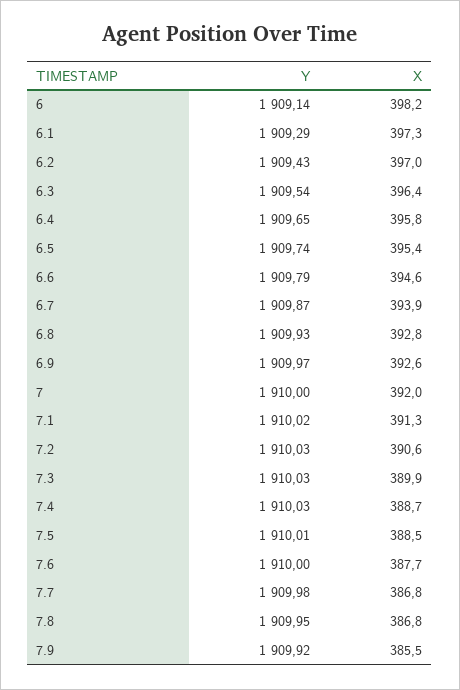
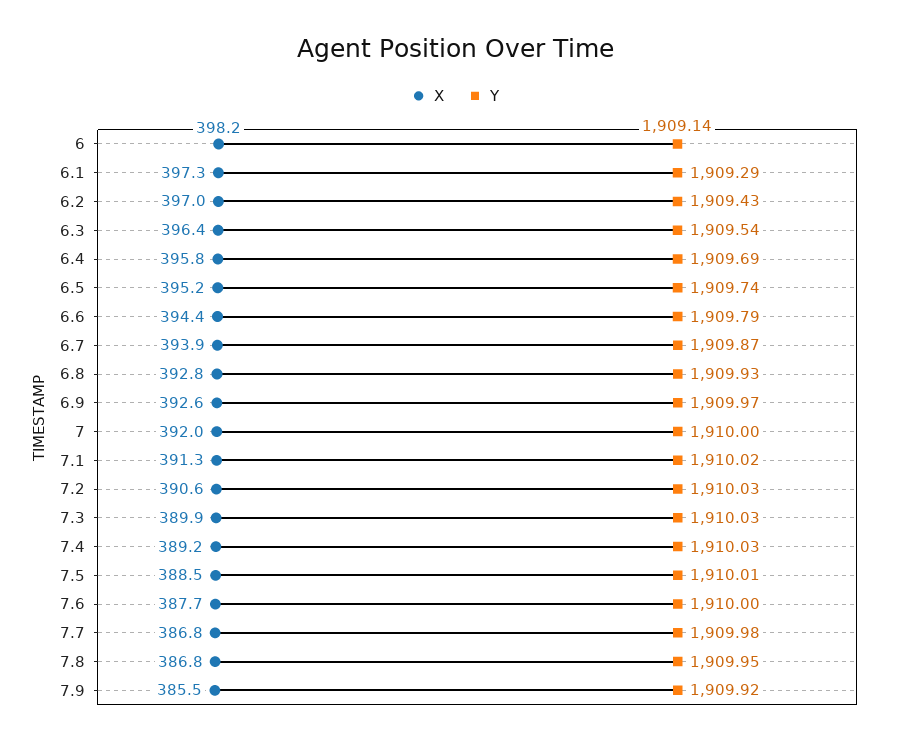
  {
    "Y": {
      "6": 1909.14,
      "6.1": 1909.29,
      "6.2": 1909.43,
      "6.3": 1909.54,
-     "6.4": 1909.65,
+     "6.4": 1909.69,
      "6.5": 1909.74,
      "6.6": 1909.79,
      "6.7": 1909.87,
      "6.8": 1909.93,
      "6.9": 1909.97,
      "7": 1910,
      "7.1": 1910.02,
      "7.2": 1910.03,
      "7.3": 1910.03,
      "7.4": 1910.03,
      "7.5": 1910.01,
      "7.6": 1910,
      "7.7": 1909.98,
      "7.8": 1909.95,
      "7.9": 1909.92
    },
    "X": {
      "6": 398.2,
      "6.1": 397.3,
      "6.2": 397,
      "6.3": 396.4,
      "6.4": 395.8,
-     "6.5": 395.4,
+     "6.5": 395.2,
-     "6.6": 394.6,
+     "6.6": 394.4,
      "6.7": 393.9,
      "6.8": 392.8,
      "6.9": 392.6,
      "7": 392,
      "7.1": 391.3,
      "7.2": 390.6,
      "7.3": 389.9,
-     "7.4": 388.7,
+     "7.4": 389.2,
      "7.5": 388.5,
      "7.6": 387.7,
      "7.7": 386.8,
      "7.8": 386.8,
      "7.9": 385.5
    }
  }

